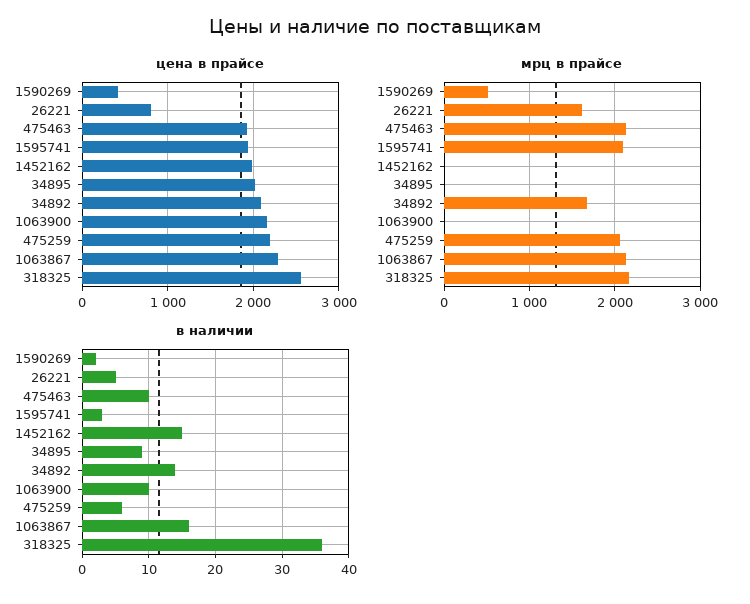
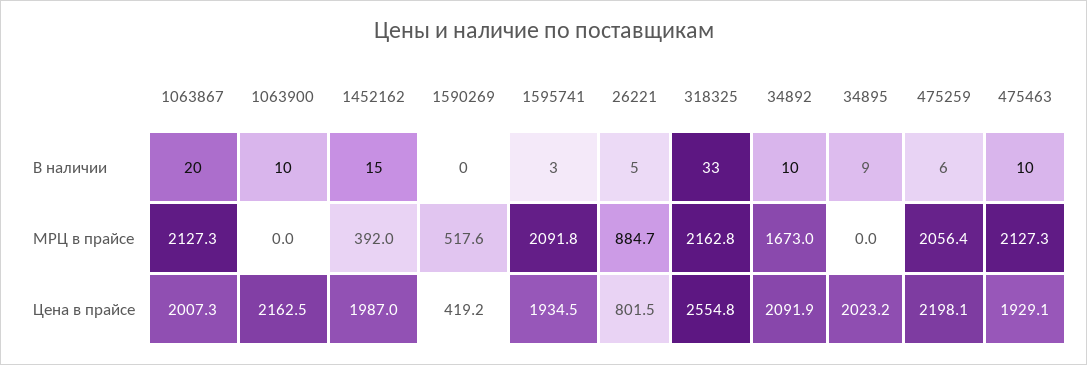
  {
    "цена в прайсе": {
      "1590269": 419.2,
      "26221": 801.5,
      "475463": 1929.1,
      "1595741": 1934.5,
      "1452162": 1987,
      "34895": 2023.2,
      "34892": 2091.9,
      "1063900": 2162.5,
      "475259": 2198.1,
-     "1063867": 2300,
+     "1063867": 2007.3,
      "318325": 2554.8
    },
    "мрц в прайсе": {
      "1590269": 517.6,
-     "26221": 1600,
+     "26221": 884.7,
      "475463": 2127.3,
      "1595741": 2091.8,
-     "1452162": 0,
+     "1452162": 392,
      "34895": 0,
      "34892": 1673,
      "1063900": 0,
      "475259": 2056.4,
      "1063867": 2127.3,
      "318325": 2162.8
    },
    "в наличии": {
-     "1590269": 2,
+     "1590269": 0,
      "26221": 5,
      "475463": 10,
      "1595741": 3,
      "1452162": 15,
      "34895": 9,
-     "34892": 14,
+     "34892": 10,
      "1063900": 10,
      "475259": 6,
-     "1063867": 16,
+     "1063867": 20,
-     "318325": 36
+     "318325": 33
    }
  }

